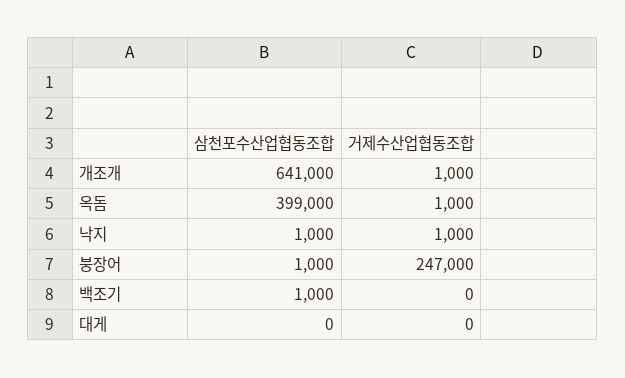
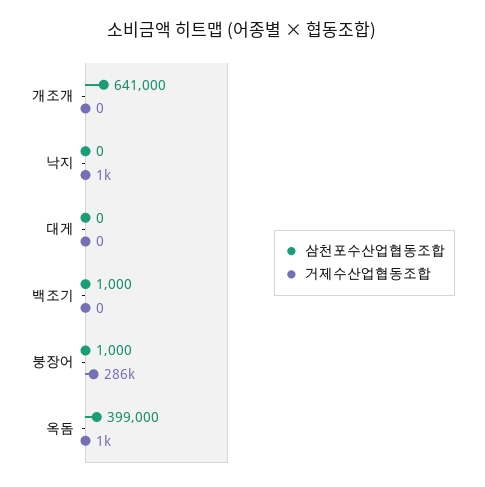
  {
    "삼천포수산업협동조합": {
      "개조개": 641000,
      "옥돔": 399000,
-     "낙지": 1000,
+     "낙지": 0,
      "붕장어": 1000,
      "백조기": 1000,
      "대게": 0
    },
    "거제수산업협동조합": {
-     "개조개": 1000,
+     "개조개": 0,
      "옥돔": 1000,
      "낙지": 1000,
-     "붕장어": 247000,
+     "붕장어": 286000,
      "백조기": 0,
      "대게": 0
    }
  }

